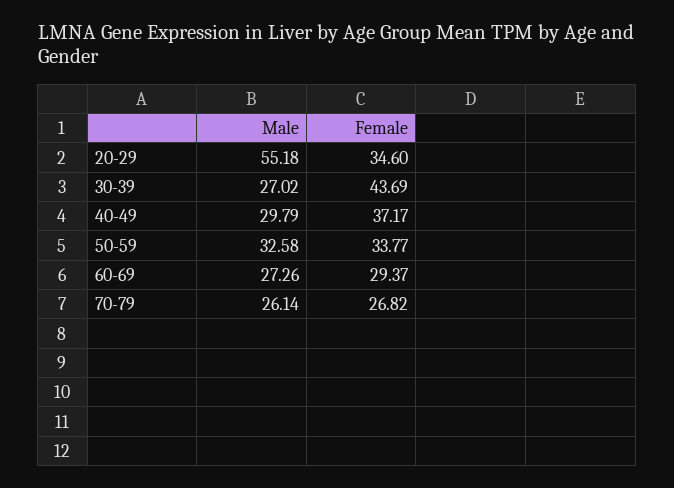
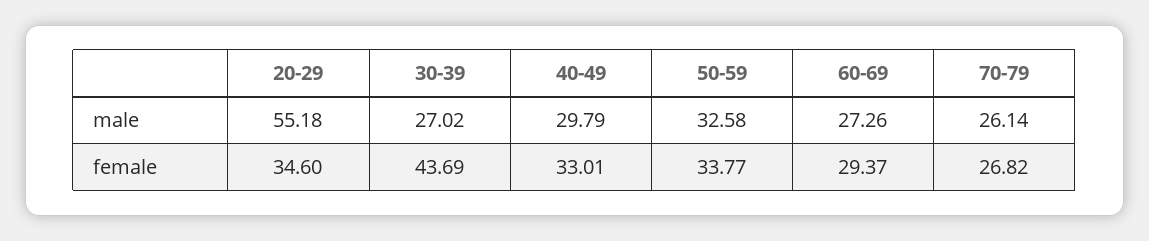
  {
    "Male": {
      "20-29": 55.18,
      "30-39": 27.02,
      "40-49": 29.79,
      "50-59": 32.58,
      "60-69": 27.26,
      "70-79": 26.14
    },
    "Female": {
      "20-29": 34.6,
      "30-39": 43.69,
-     "40-49": 37.17,
+     "40-49": 33.01,
      "50-59": 33.77,
      "60-69": 29.37,
      "70-79": 26.82
    }
  }

